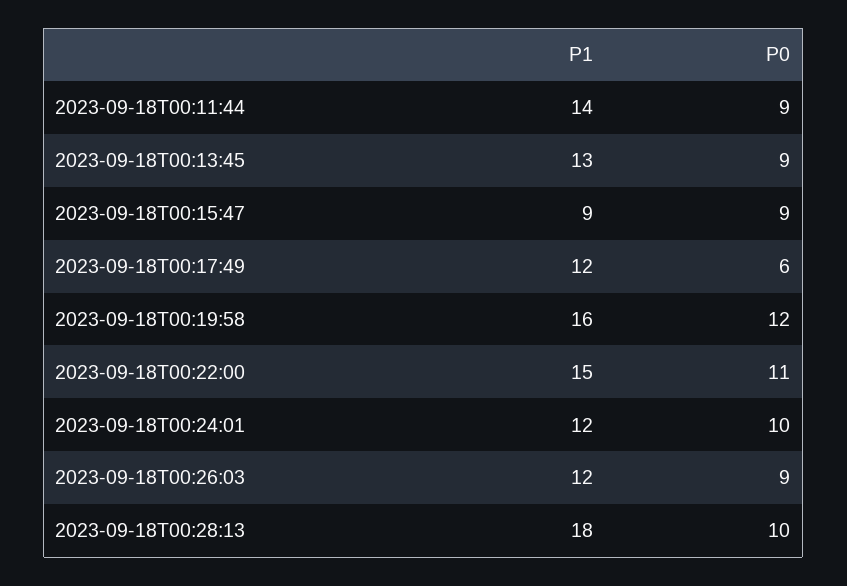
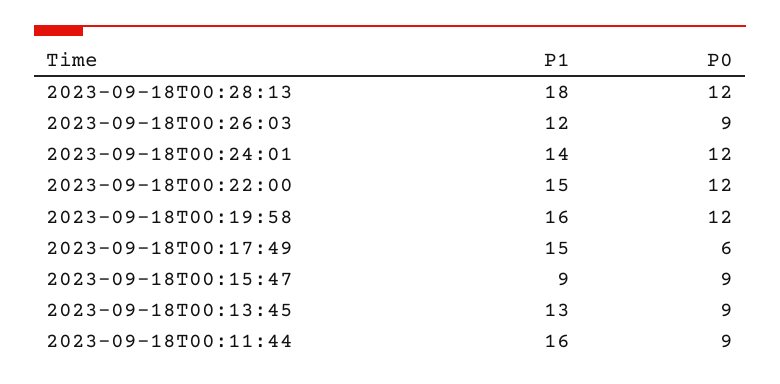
  {
    "P1": {
-     "2023-09-18T00:11:44": 14,
+     "2023-09-18T00:11:44": 16,
      "2023-09-18T00:13:45": 13,
      "2023-09-18T00:15:47": 9,
-     "2023-09-18T00:17:49": 12,
+     "2023-09-18T00:17:49": 15,
      "2023-09-18T00:19:58": 16,
      "2023-09-18T00:22:00": 15,
-     "2023-09-18T00:24:01": 12,
+     "2023-09-18T00:24:01": 14,
      "2023-09-18T00:26:03": 12,
      "2023-09-18T00:28:13": 18
    },
    "P0": {
      "2023-09-18T00:11:44": 9,
      "2023-09-18T00:13:45": 9,
      "2023-09-18T00:15:47": 9,
      "2023-09-18T00:17:49": 6,
      "2023-09-18T00:19:58": 12,
-     "2023-09-18T00:22:00": 11,
+     "2023-09-18T00:22:00": 12,
-     "2023-09-18T00:24:01": 10,
+     "2023-09-18T00:24:01": 12,
      "2023-09-18T00:26:03": 9,
-     "2023-09-18T00:28:13": 10
+     "2023-09-18T00:28:13": 12
    }
  }

